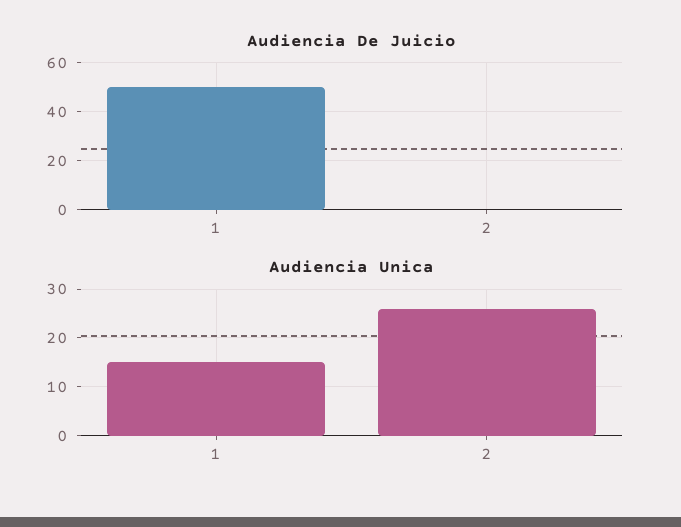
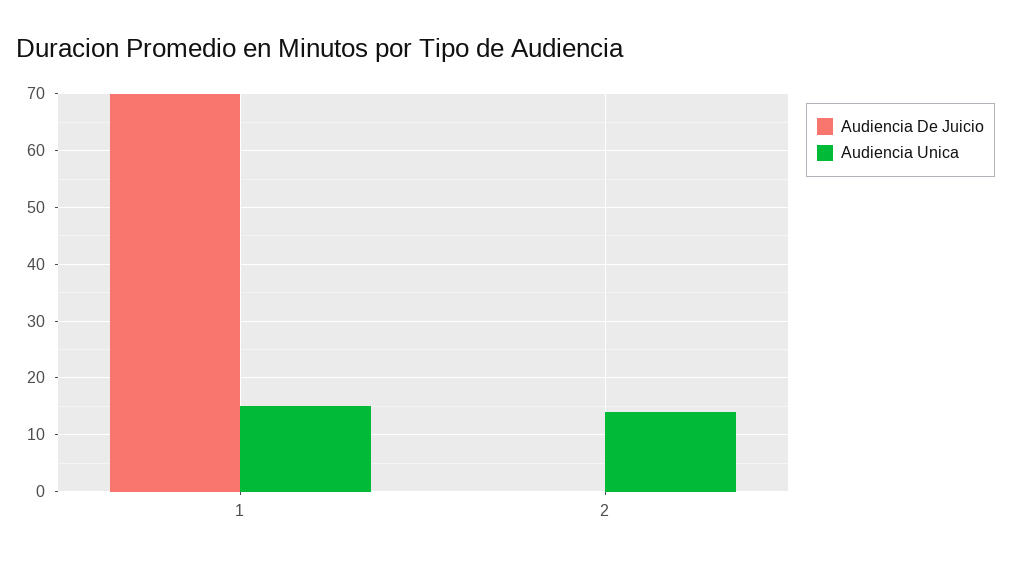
  {
    "Audiencia De Juicio": {
-     "1": 50,
+     "1": 70,
      "2": 0
    },
    "Audiencia Unica": {
      "1": 15,
-     "2": 25
+     "2": 15
    }
  }

